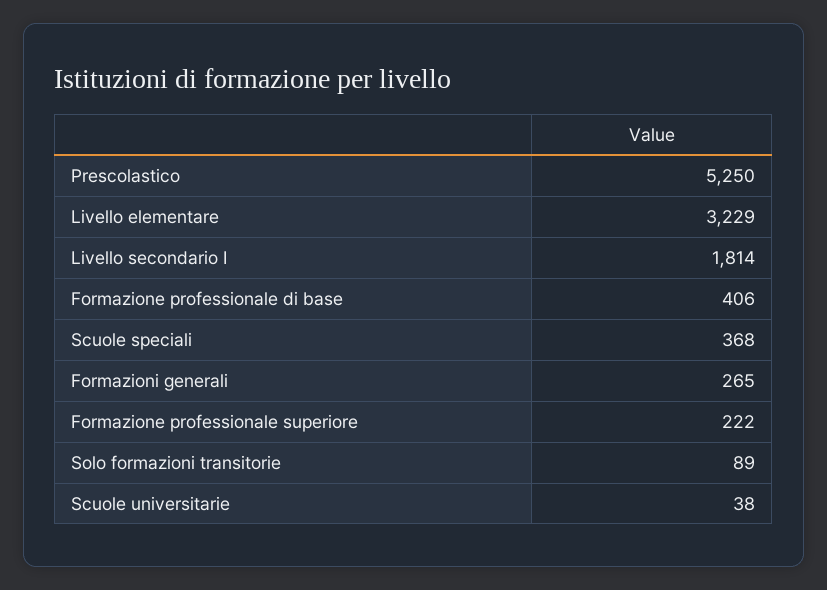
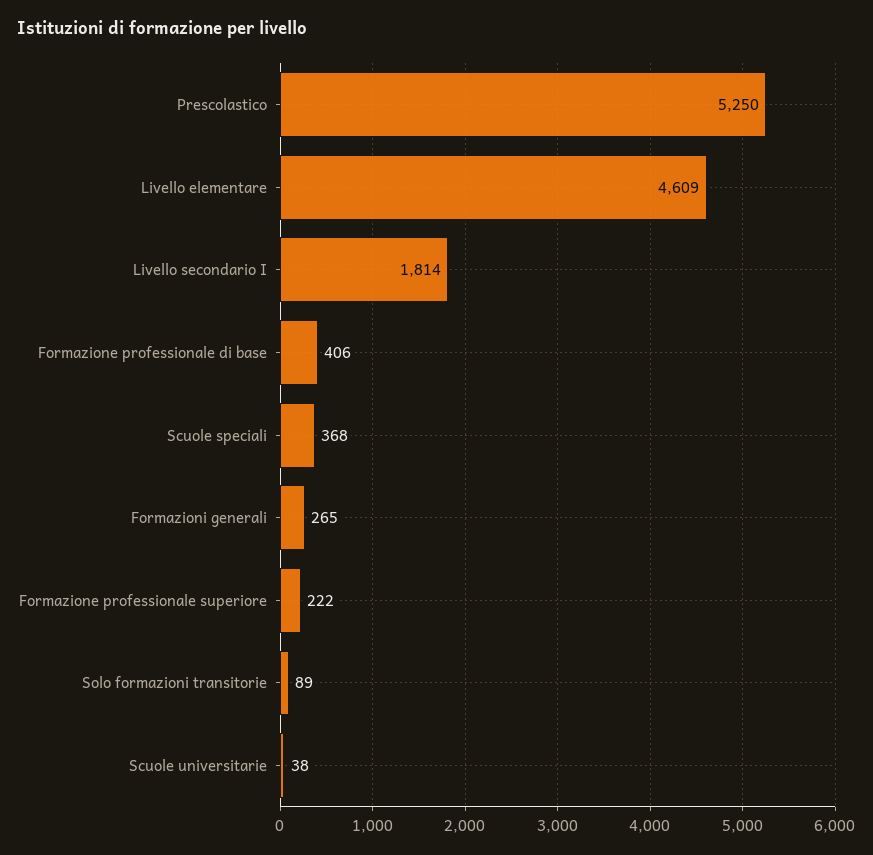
  {
    "Prescolastico": 5250,
-   "Livello elementare": 3229,
+   "Livello elementare": 4609,
    "Livello secondario I": 1814,
    "Formazione professionale di base": 406,
    "Scuole speciali": 368,
    "Formazioni generali": 265,
    "Formazione professionale superiore": 222,
    "Solo formazioni transitorie": 89,
    "Scuole universitarie": 38
  }

